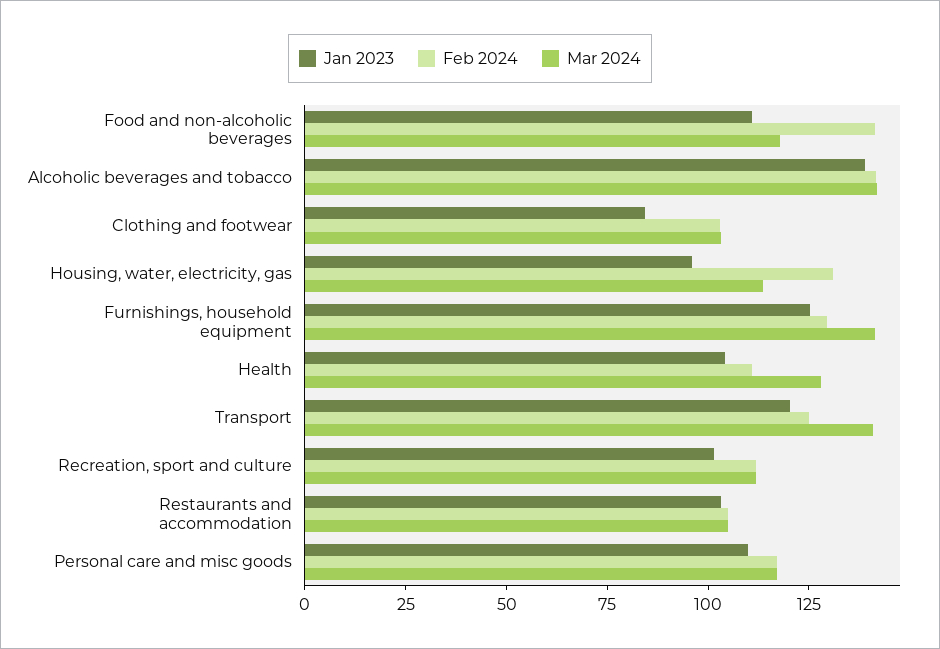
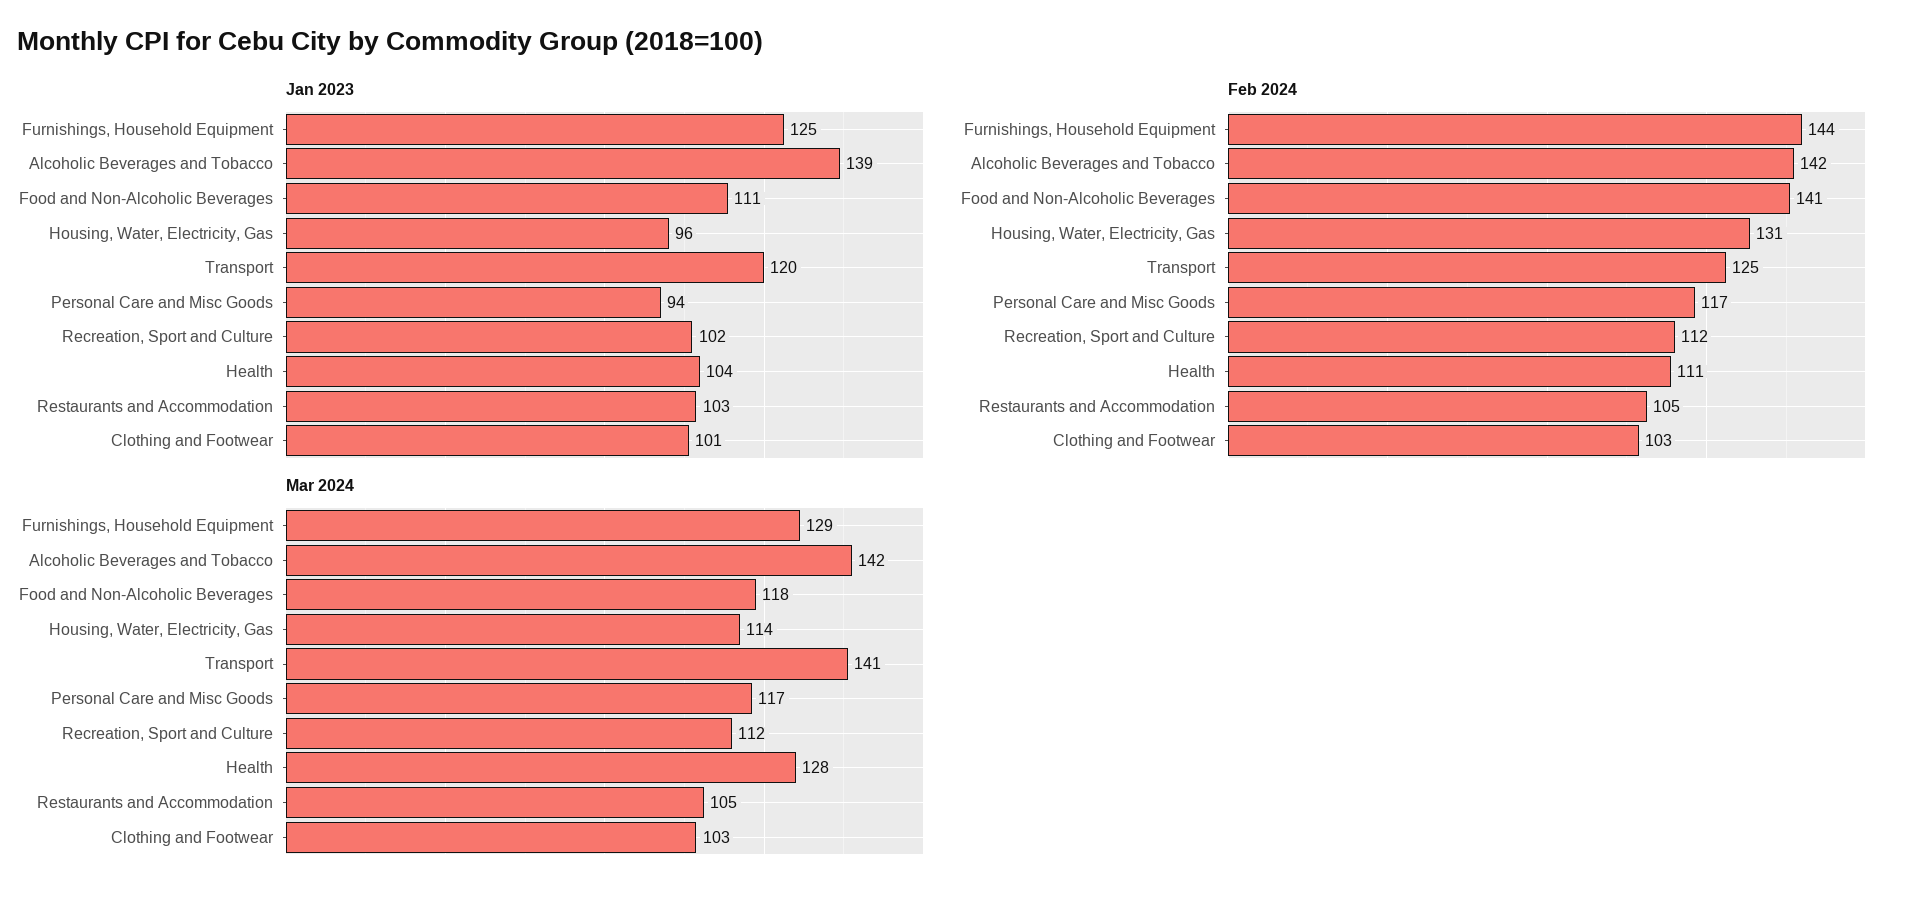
  {
    "Jan 2023": {
      "Food and non-alcoholic beverages": 111,
      "Alcoholic beverages and tobacco": 139,
-     "Clothing and footwear": 85,
+     "Clothing and footwear": 101,
      "Housing, water, electricity, gas": 96,
      "Furnishings, household equipment": 125,
      "Health": 104,
      "Transport": 120,
      "Recreation, sport and culture": 102,
      "Restaurants and accommodation": 103,
-     "Personal care and misc goods": 110
+     "Personal care and misc goods": 94
    },
    "Feb 2024": {
      "Food and non-alcoholic beverages": 141,
      "Alcoholic beverages and tobacco": 142,
      "Clothing and footwear": 103,
      "Housing, water, electricity, gas": 131,
-     "Furnishings, household equipment": 130,
+     "Furnishings, household equipment": 144,
      "Health": 111,
      "Transport": 125,
      "Recreation, sport and culture": 112,
      "Restaurants and accommodation": 105,
      "Personal care and misc goods": 117
    },
    "Mar 2024": {
      "Food and non-alcoholic beverages": 118,
      "Alcoholic beverages and tobacco": 142,
      "Clothing and footwear": 103,
      "Housing, water, electricity, gas": 114,
-     "Furnishings, household equipment": 140,
+     "Furnishings, household equipment": 129,
      "Health": 128,
      "Transport": 141,
      "Recreation, sport and culture": 112,
      "Restaurants and accommodation": 105,
      "Personal care and misc goods": 117
    }
  }

